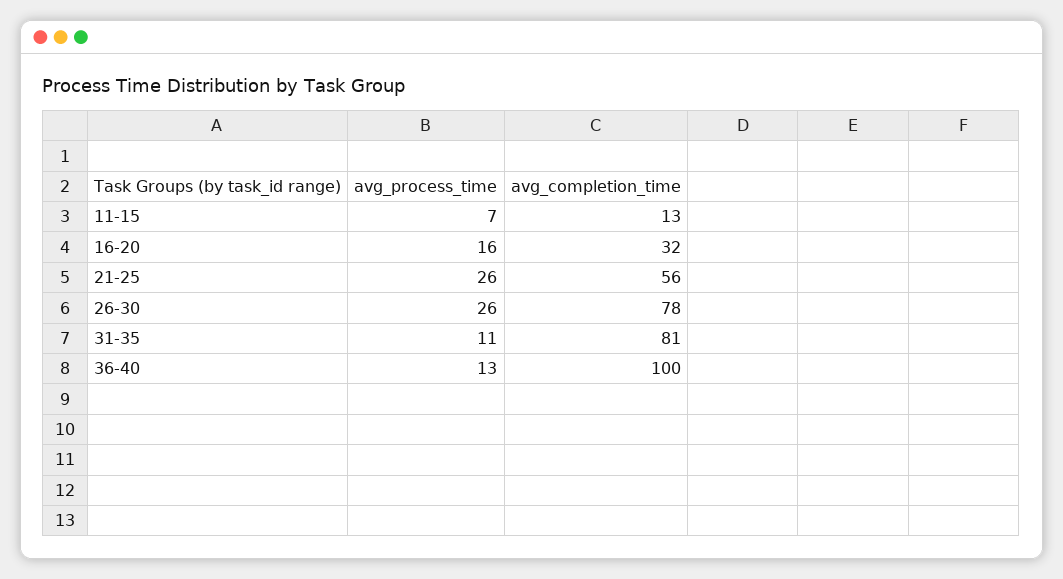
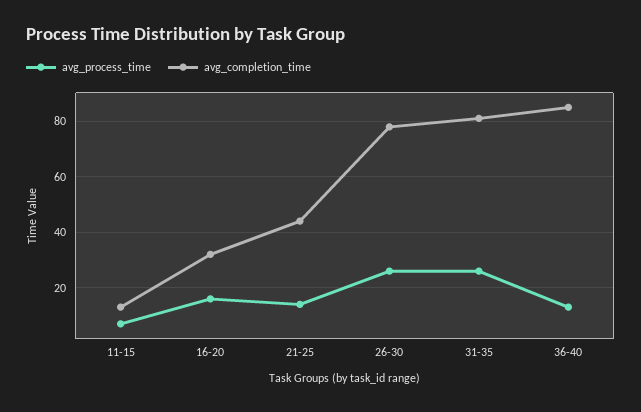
  {
    "avg_process_time": {
      "11-15": 7,
      "16-20": 16,
-     "21-25": 26,
+     "21-25": 15,
      "26-30": 26,
-     "31-35": 11,
+     "31-35": 25,
      "36-40": 13
    },
    "avg_completion_time": {
      "11-15": 13,
      "16-20": 32,
-     "21-25": 56,
+     "21-25": 45,
      "26-30": 78,
      "31-35": 81,
-     "36-40": 100
+     "36-40": 85
    }
  }

